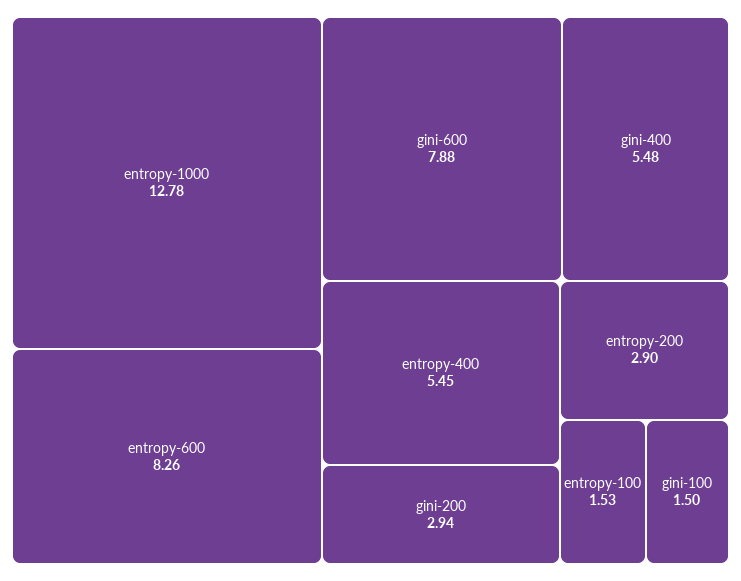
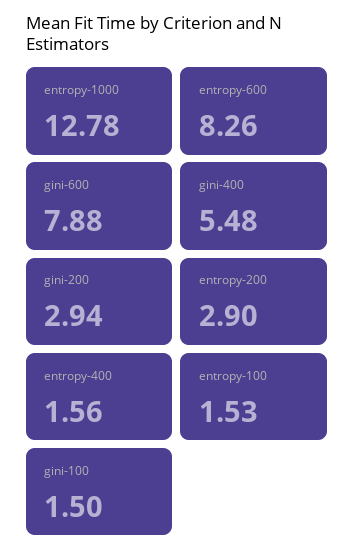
  {
    "entropy-1000": 12.78,
    "entropy-600": 8.26,
    "gini-600": 7.88,
    "gini-400": 5.48,
-   "entropy-400": 5.45,
+   "entropy-400": 1.56,
    "gini-200": 2.94,
    "entropy-200": 2.9,
    "entropy-100": 1.53,
    "gini-100": 1.5
  }

